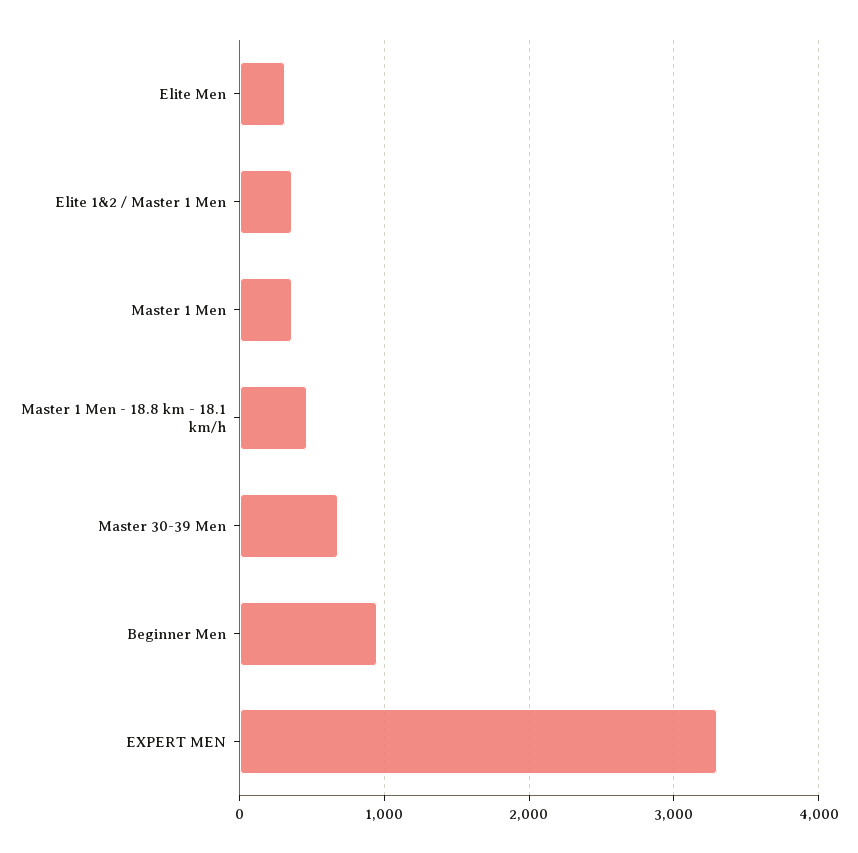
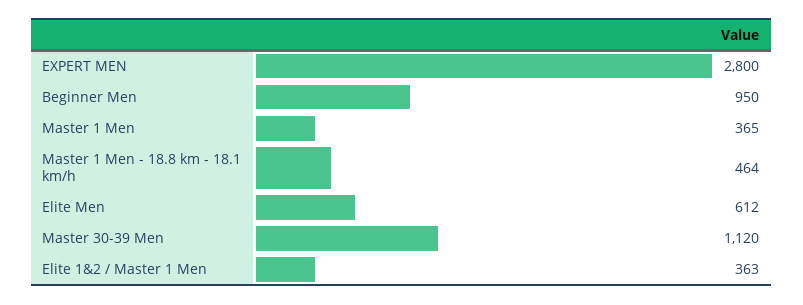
  {
-   "Elite Men": 300,
+   "Elite Men": 612,
    "Elite 1&2 / Master 1 Men": 363,
    "Master 1 Men": 365,
    "Master 1 Men - 18.8 km - 18.1 km/h": 464,
-   "Master 30-39 Men": 700,
+   "Master 30-39 Men": 1120,
    "Beginner Men": 950,
-   "EXPERT MEN": 3300
+   "EXPERT MEN": 2800
  }

